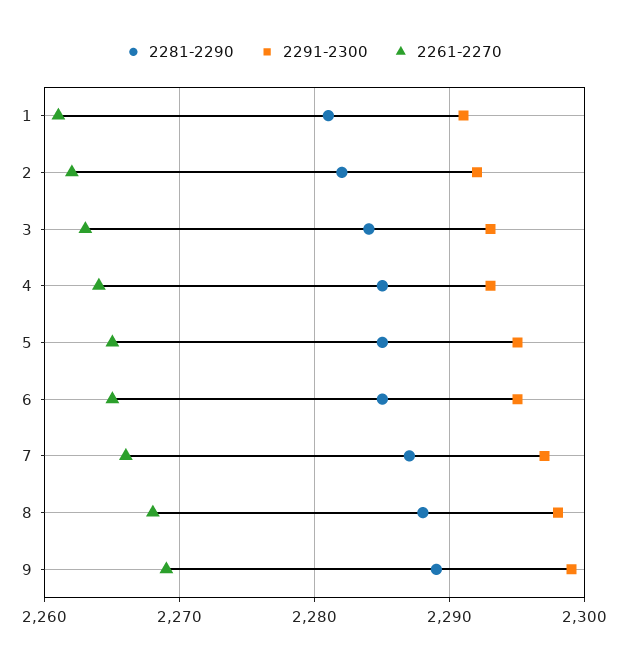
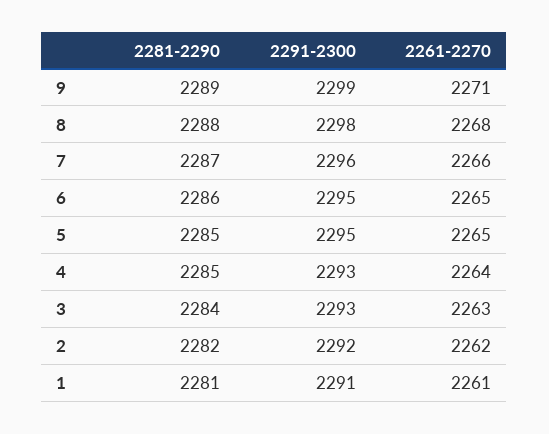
  {
    "2281-2290": {
      "1": 2281,
      "2": 2282,
      "3": 2284,
      "4": 2285,
      "5": 2285,
-     "6": 2285,
+     "6": 2286,
      "7": 2287,
      "8": 2288,
      "9": 2289
    },
    "2291-2300": {
      "1": 2291,
      "2": 2292,
      "3": 2293,
      "4": 2293,
      "5": 2295,
      "6": 2295,
-     "7": 2297,
+     "7": 2296,
      "8": 2298,
      "9": 2299
    },
    "2261-2270": {
      "1": 2261,
      "2": 2262,
      "3": 2263,
      "4": 2264,
      "5": 2265,
      "6": 2265,
      "7": 2266,
      "8": 2268,
-     "9": 2269
+     "9": 2271
    }
  }

